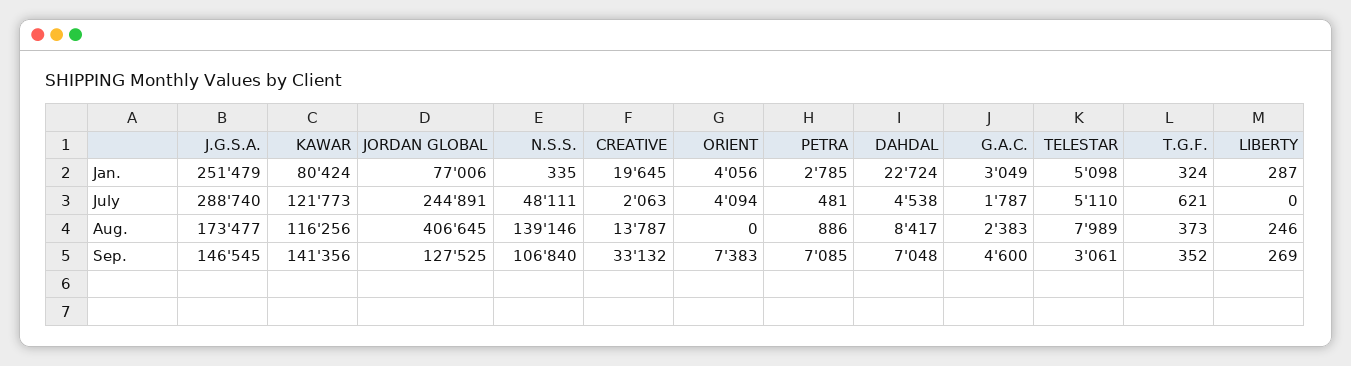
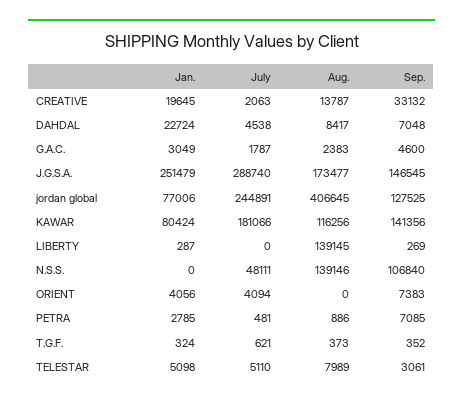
  {
    "J.G.S.A.": {
      "Jan.": 251479,
      "July": 288740,
      "Aug.": 173477,
      "Sep.": 146545
    },
    "KAWAR": {
      "Jan.": 80424,
-     "July": 121773,
+     "July": 181066,
      "Aug.": 116256,
      "Sep.": 141356
    },
    "JORDAN GLOBAL": {
      "Jan.": 77006,
      "July": 244891,
      "Aug.": 406645,
      "Sep.": 127525
    },
    "N.S.S.": {
-     "Jan.": 335,
+     "Jan.": 0,
      "July": 48111,
      "Aug.": 139146,
      "Sep.": 106840
    },
    "CREATIVE": {
      "Jan.": 19645,
      "July": 2063,
      "Aug.": 13787,
      "Sep.": 33132
    },
    "ORIENT": {
      "Jan.": 4056,
      "July": 4094,
      "Aug.": 0,
      "Sep.": 7383
    },
    "PETRA": {
      "Jan.": 2785,
      "July": 481,
      "Aug.": 886,
      "Sep.": 7085
    },
    "DAHDAL": {
      "Jan.": 22724,
      "July": 4538,
      "Aug.": 8417,
      "Sep.": 7048
    },
    "G.A.C.": {
      "Jan.": 3049,
      "July": 1787,
      "Aug.": 2383,
      "Sep.": 4600
    },
    "TELESTAR": {
      "Jan.": 5098,
      "July": 5110,
      "Aug.": 7989,
      "Sep.": 3061
    },
    "T.G.F.": {
      "Jan.": 324,
      "July": 621,
      "Aug.": 373,
      "Sep.": 352
    },
    "LIBERTY": {
      "Jan.": 287,
      "July": 0,
-     "Aug.": 246,
+     "Aug.": 139145,
      "Sep.": 269
    }
  }

